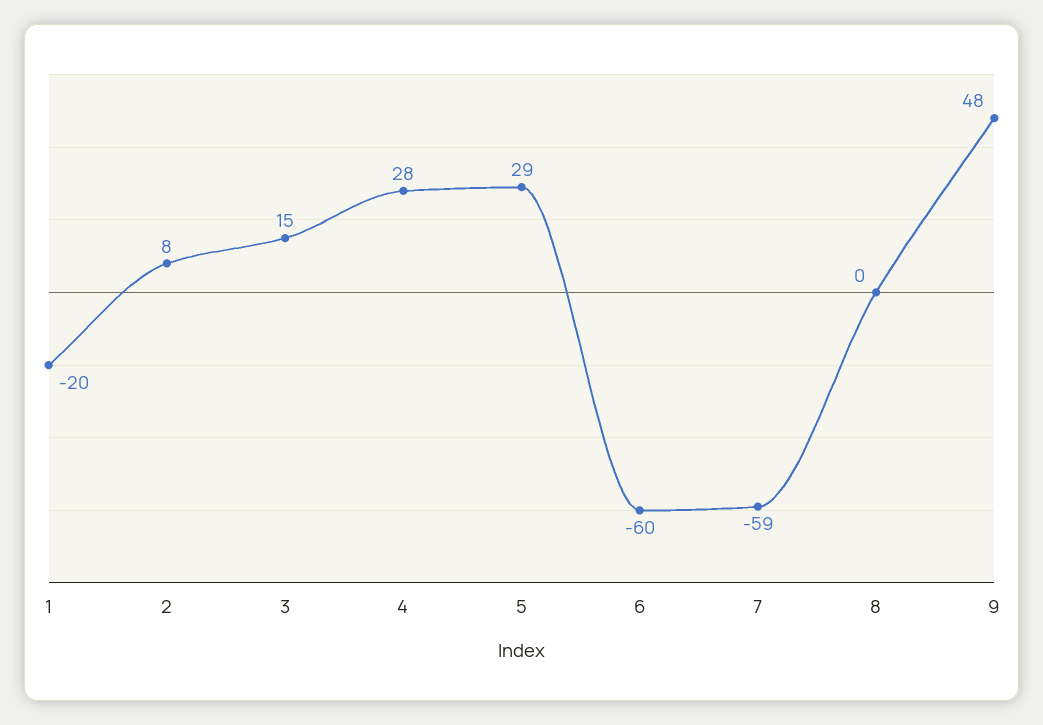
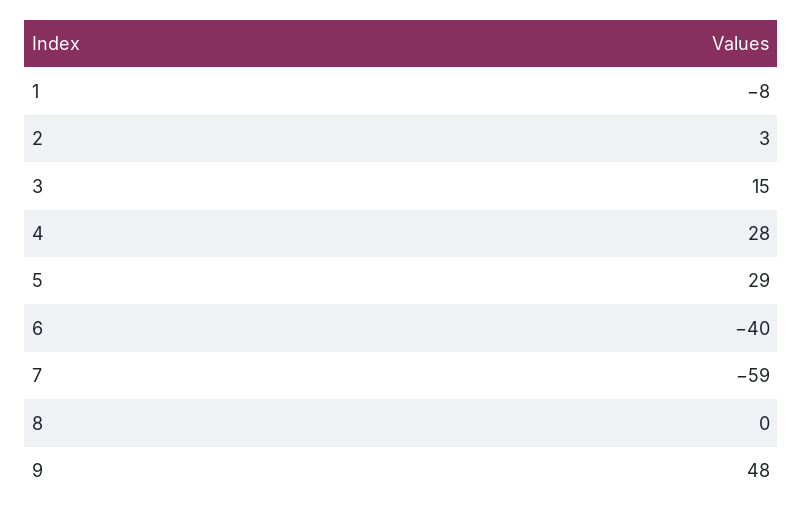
  {
-   "1": -20,
+   "1": -8,
-   "2": 8,
+   "2": 3,
    "3": 15,
    "4": 28,
    "5": 29,
-   "6": -60,
+   "6": -40,
    "7": -59,
    "8": 0,
    "9": 48
  }

